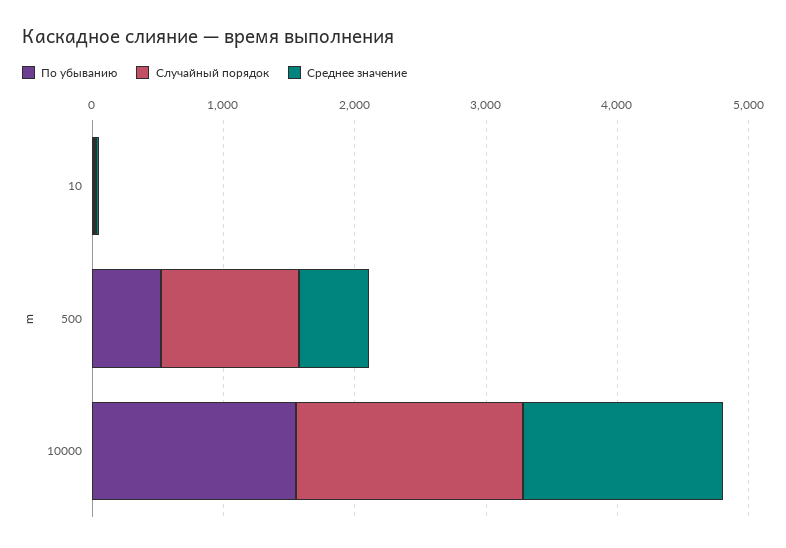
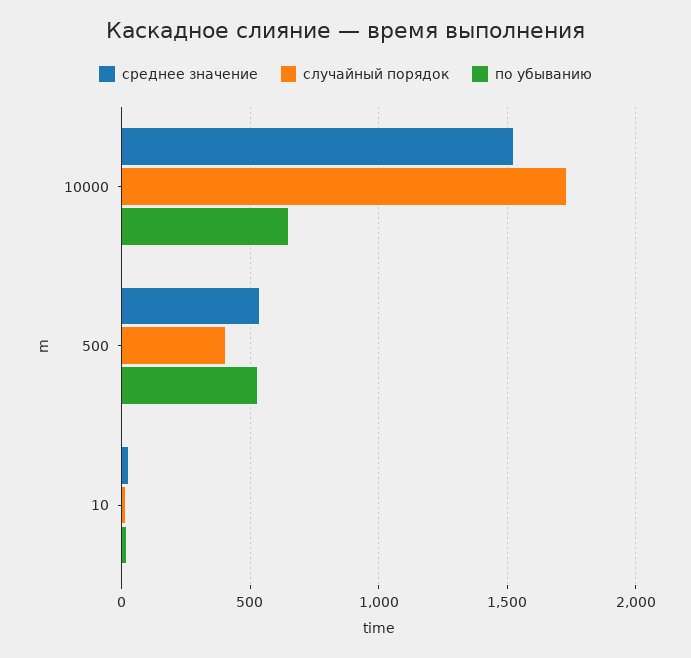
  {
    "По убыванию": {
      "10": 0,
      "500": 550,
-     "10000": 1600
+     "10000": 650
    },
    "Случайный порядок": {
      "10": 0,
-     "500": 1000,
+     "500": 400,
      "10000": 1750
    },
    "Среднее значение": {
      "10": 0,
      "500": 550,
      "10000": 1500
    }
  }

